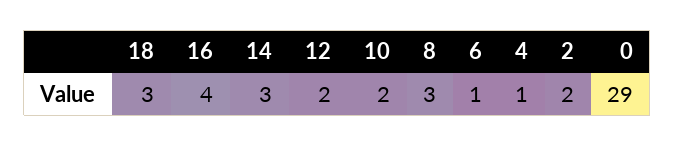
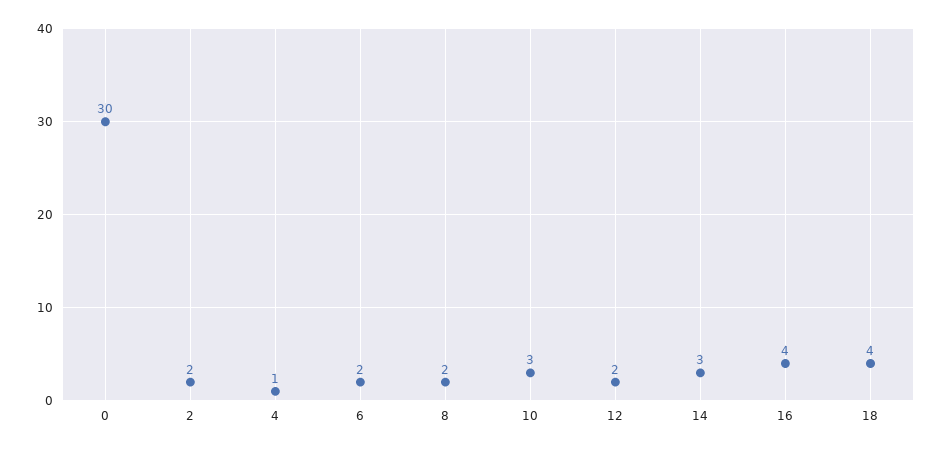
  {
-   "18": 3,
+   "18": 4,
    "16": 4,
    "14": 3,
    "12": 2,
-   "10": 2,
+   "10": 3,
-   "8": 3,
+   "8": 2,
-   "6": 1,
+   "6": 2,
    "4": 1,
    "2": 2,
-   "0": 29
+   "0": 30
  }

